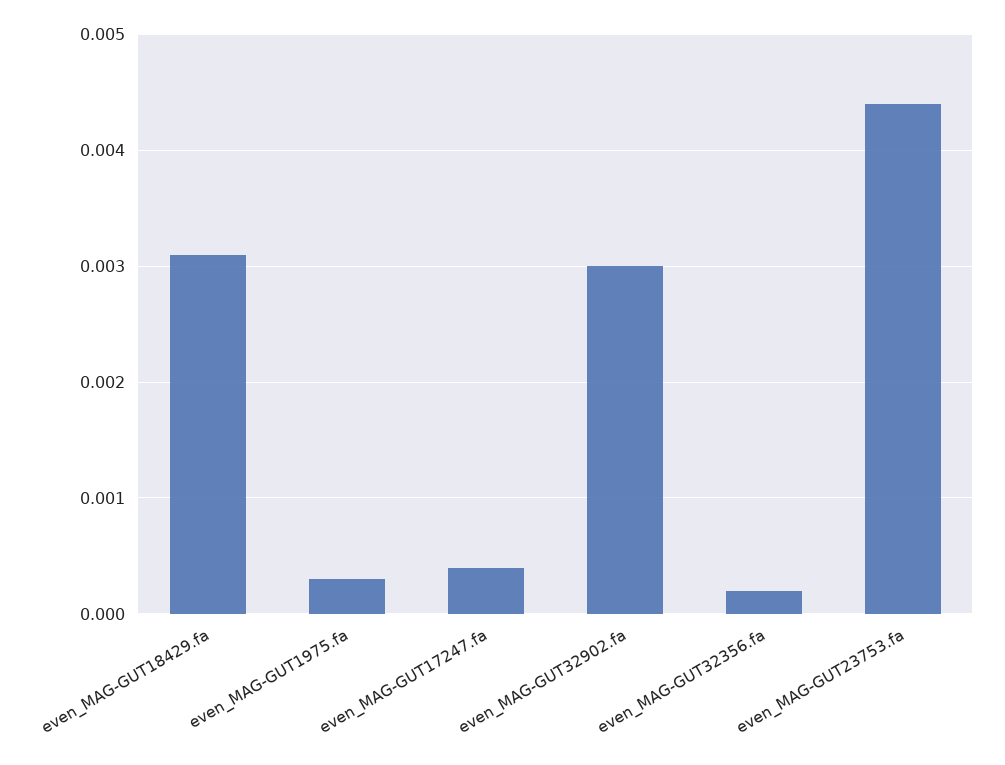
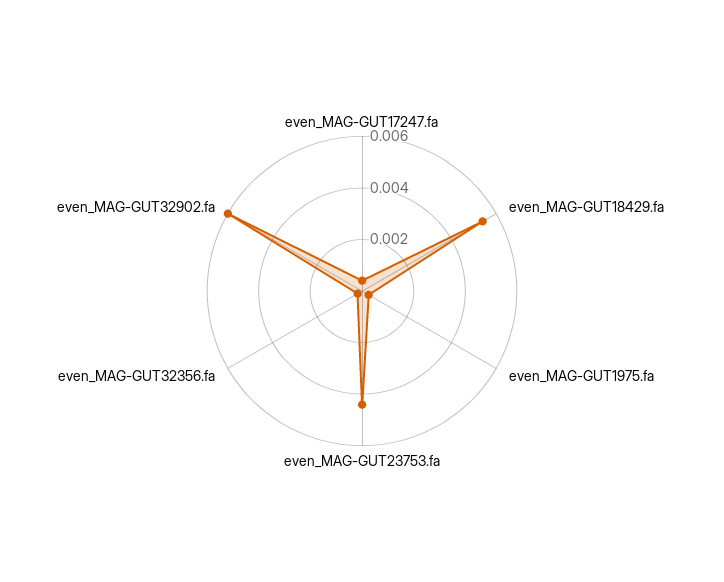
  {
-   "even_MAG-GUT18429.fa": 0.0031,
+   "even_MAG-GUT18429.fa": 0.0055,
    "even_MAG-GUT1975.fa": 0.0003,
    "even_MAG-GUT17247.fa": 0.0004,
-   "even_MAG-GUT32902.fa": 0.003,
+   "even_MAG-GUT32902.fa": 0.006,
    "even_MAG-GUT32356.fa": 0.0002,
    "even_MAG-GUT23753.fa": 0.0044
  }

